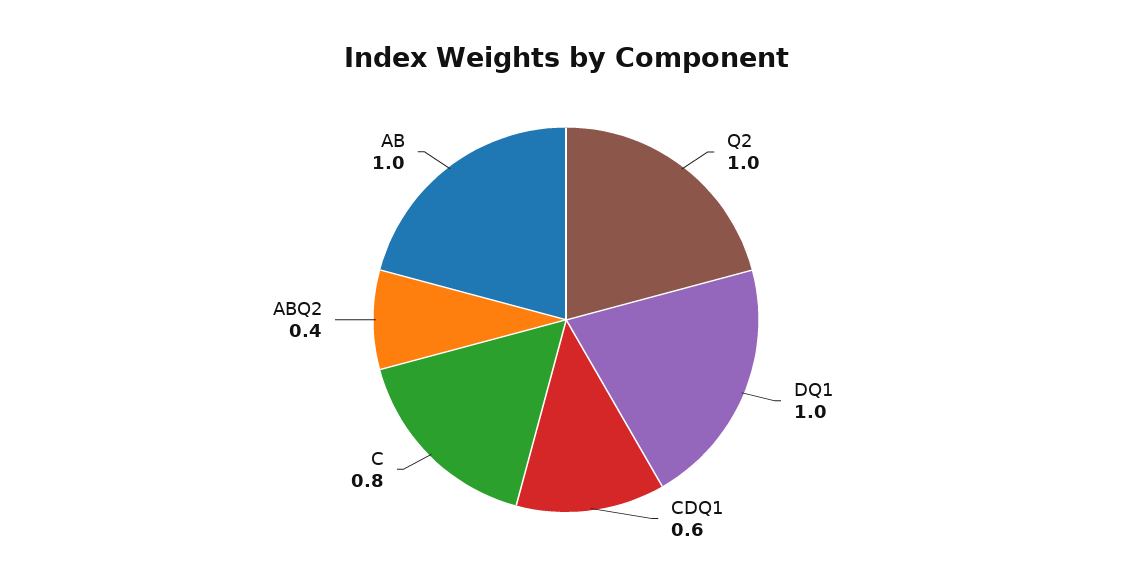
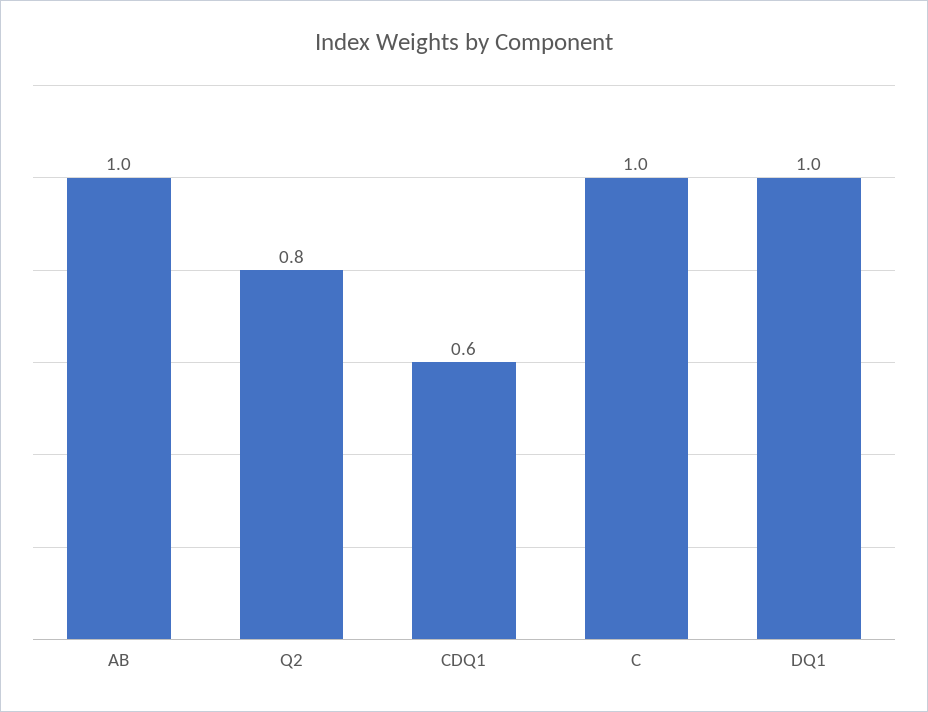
  {
-   "Q2": 1,
+   "Q2": 0.8,
    "DQ1": 1,
    "CDQ1": 0.6,
-   "C": 0.8,
+   "C": 1,
-   "ABQ2": 0.4,
    "AB": 1
  }

